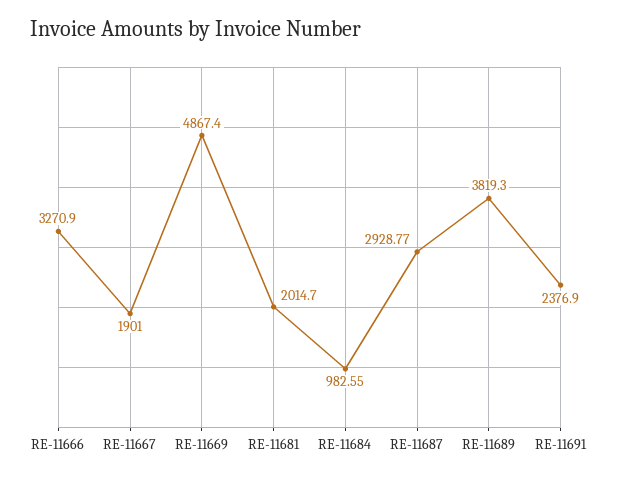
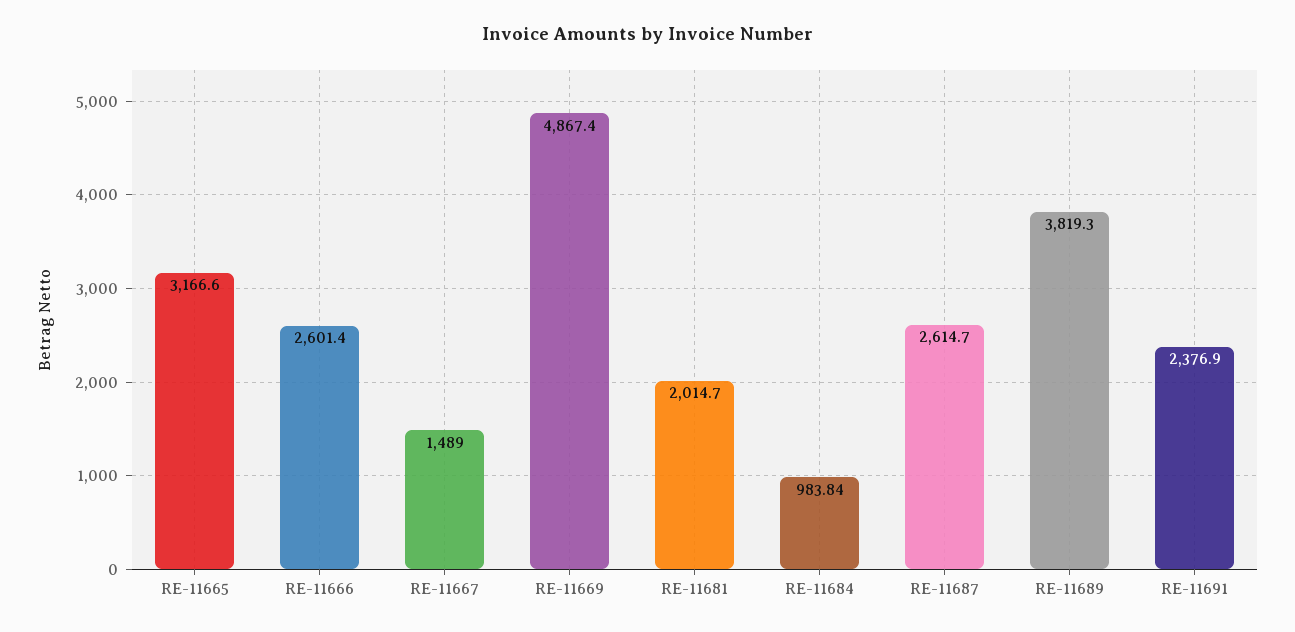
  {
-   "RE-11666": 3270.9,
+   "RE-11666": 2601.4,
-   "RE-11667": 1901,
+   "RE-11667": 1489,
    "RE-11669": 4867.4,
    "RE-11681": 2014.7,
-   "RE-11684": 982.55,
+   "RE-11684": 983.84,
-   "RE-11687": 2928.77,
+   "RE-11687": 2614.7,
    "RE-11689": 3819.3,
-   "RE-11691": 2376.9
+   "RE-11691": 2376.9,
+   "RE-11665": 3166.6
  }

